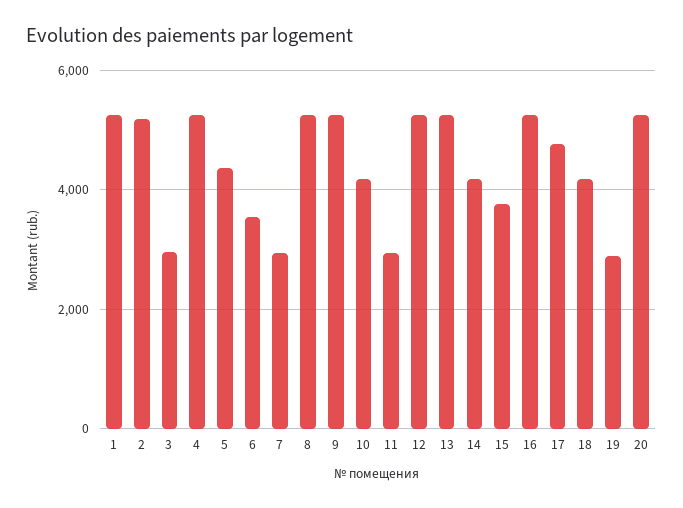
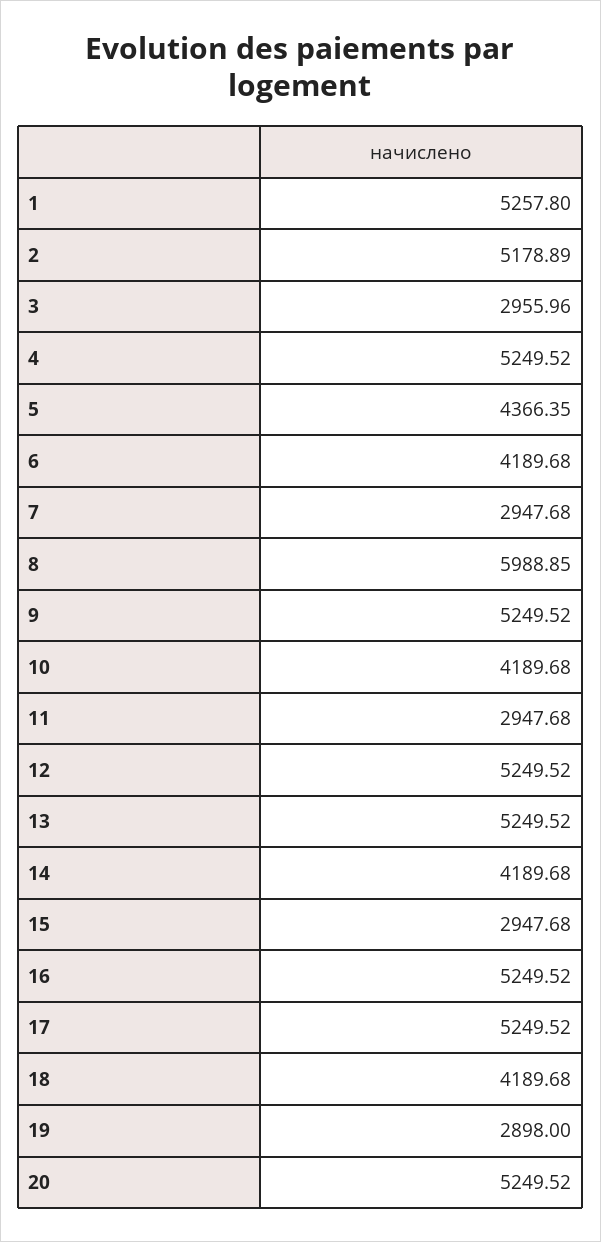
  {
    "1": 5257.8,
    "2": 5178.89,
    "3": 2955.96,
    "4": 5249.52,
    "5": 4366.35,
-   "6": 3600,
+   "6": 4189.68,
    "7": 2947.68,
-   "8": 5200,
+   "8": 5988.85,
    "9": 5249.52,
    "10": 4189.68,
    "11": 2947.68,
    "12": 5249.52,
    "13": 5249.52,
    "14": 4189.68,
-   "15": 3800,
+   "15": 2947.68,
    "16": 5249.52,
-   "17": 4800,
+   "17": 5249.52,
    "18": 4189.68,
    "19": 2898,
    "20": 5249.52
  }

